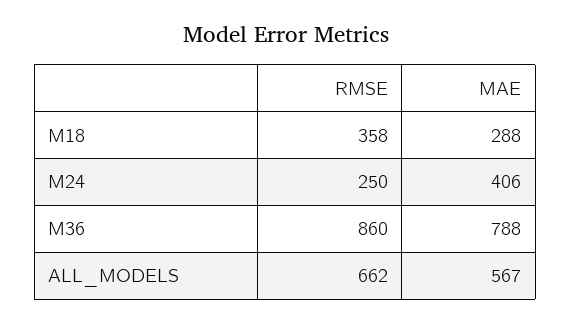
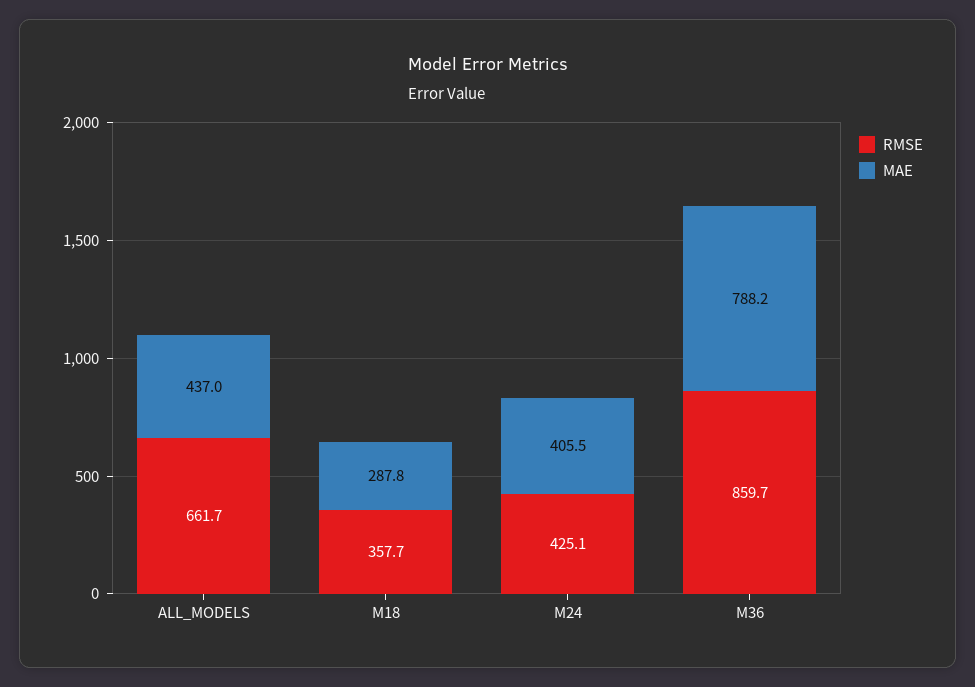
  {
    "RMSE": {
      "M18": 357.7,
-     "M24": 250,
+     "M24": 425.1,
      "M36": 859.7,
      "ALL_MODELS": 661.7
    },
    "MAE": {
      "M18": 287.8,
      "M24": 405.5,
      "M36": 788.2,
-     "ALL_MODELS": 567
+     "ALL_MODELS": 437
    }
  }

